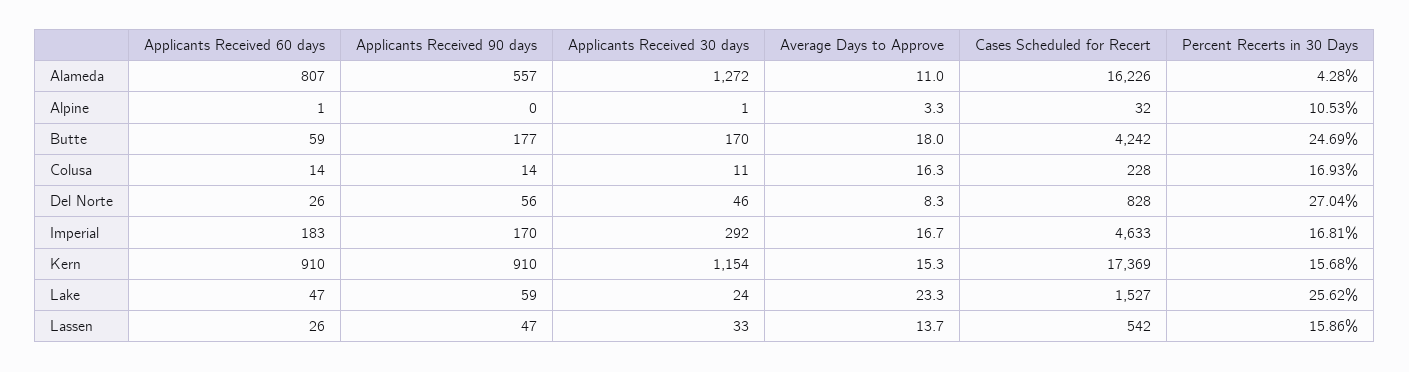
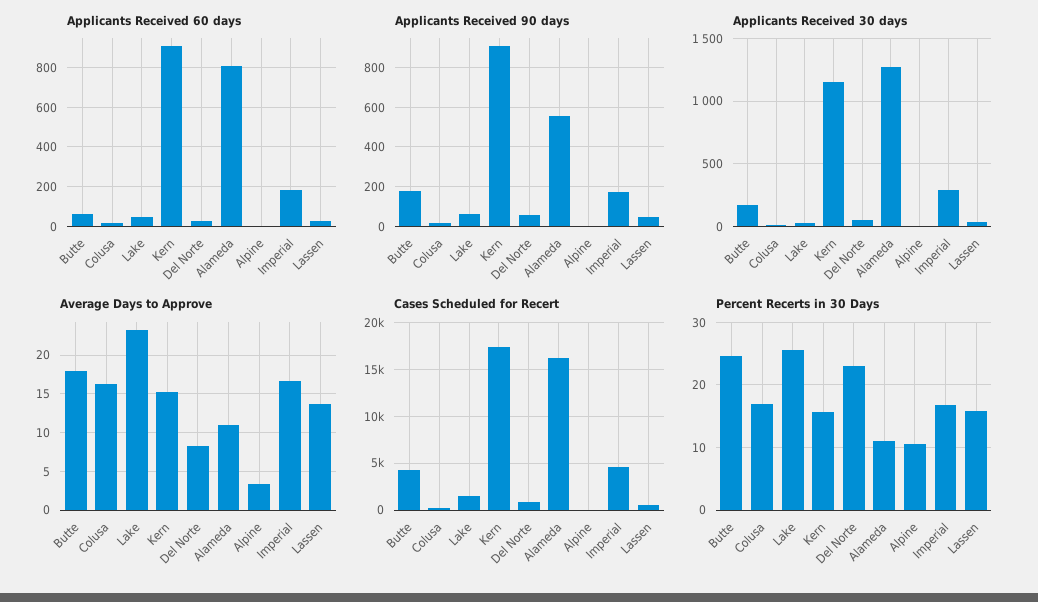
  {
    "Applicants Received 60 days": {
      "Alameda": 807,
      "Alpine": 1,
      "Butte": 59,
      "Colusa": 14,
      "Del Norte": 26,
      "Imperial": 183,
      "Kern": 910,
      "Lake": 47,
      "Lassen": 26
    },
    "Applicants Received 90 days": {
      "Alameda": 557,
      "Alpine": 0,
      "Butte": 177,
      "Colusa": 14,
      "Del Norte": 56,
      "Imperial": 170,
      "Kern": 910,
      "Lake": 59,
      "Lassen": 47
    },
    "Applicants Received 30 days": {
      "Alameda": 1272,
      "Alpine": 1,
      "Butte": 170,
      "Colusa": 11,
      "Del Norte": 46,
      "Imperial": 292,
      "Kern": 1154,
      "Lake": 24,
      "Lassen": 33
    },
    "Average Days to Approve": {
      "Alameda": 11,
      "Alpine": 3.3,
      "Butte": 18,
      "Colusa": 16.3,
      "Del Norte": 8.3,
      "Imperial": 16.7,
      "Kern": 15.3,
      "Lake": 23.3,
      "Lassen": 13.7
    },
    "Cases Scheduled for Recert": {
      "Alameda": 16226,
      "Alpine": 32,
      "Butte": 4242,
      "Colusa": 228,
      "Del Norte": 828,
      "Imperial": 4633,
      "Kern": 17369,
      "Lake": 1527,
      "Lassen": 542
    },
    "Percent Recerts in 30 Days": {
-     "Alameda": 4.28,
+     "Alameda": 11,
      "Alpine": 10.53,
      "Butte": 24.69,
      "Colusa": 16.93,
-     "Del Norte": 27.04,
+     "Del Norte": 23,
      "Imperial": 16.81,
      "Kern": 15.68,
      "Lake": 25.62,
      "Lassen": 15.86
    }
  }

